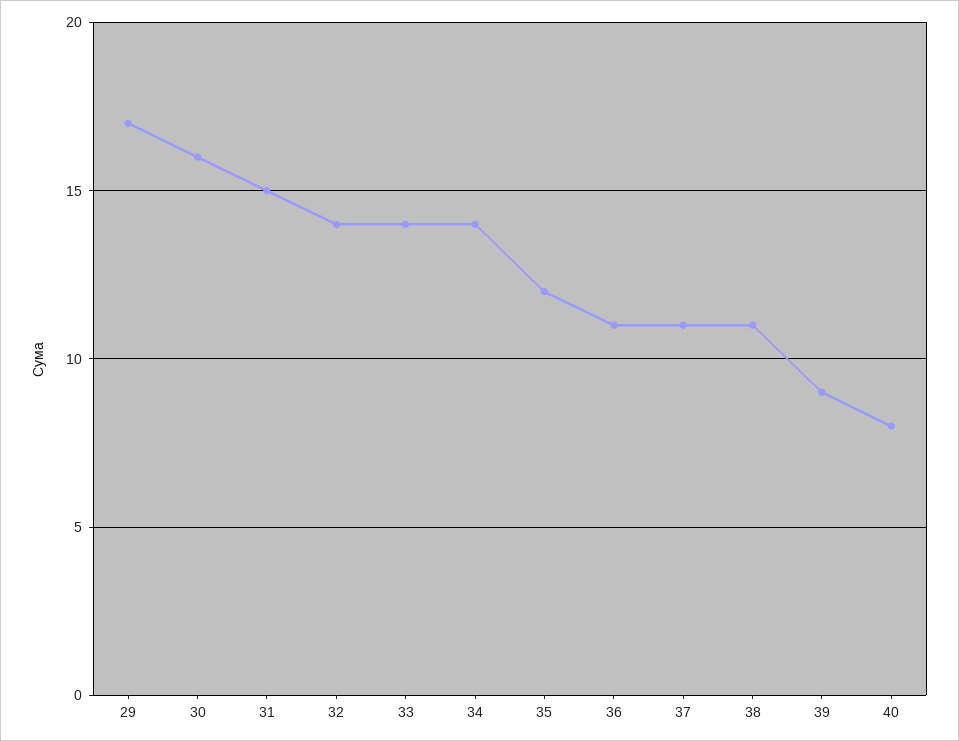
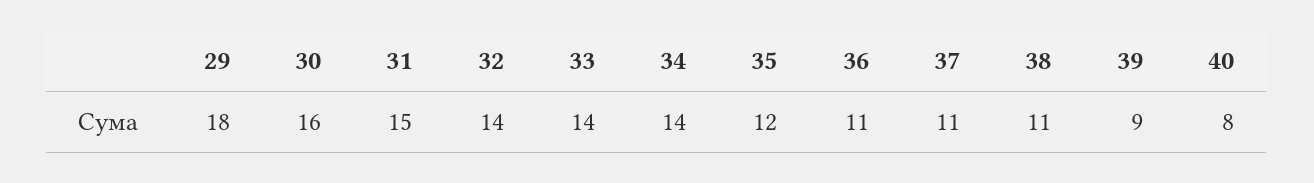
  {
-   "29": 17,
+   "29": 18,
    "30": 16,
    "31": 15,
    "32": 14,
    "33": 14,
    "34": 14,
    "35": 12,
    "36": 11,
    "37": 11,
    "38": 11,
    "39": 9,
    "40": 8
  }

